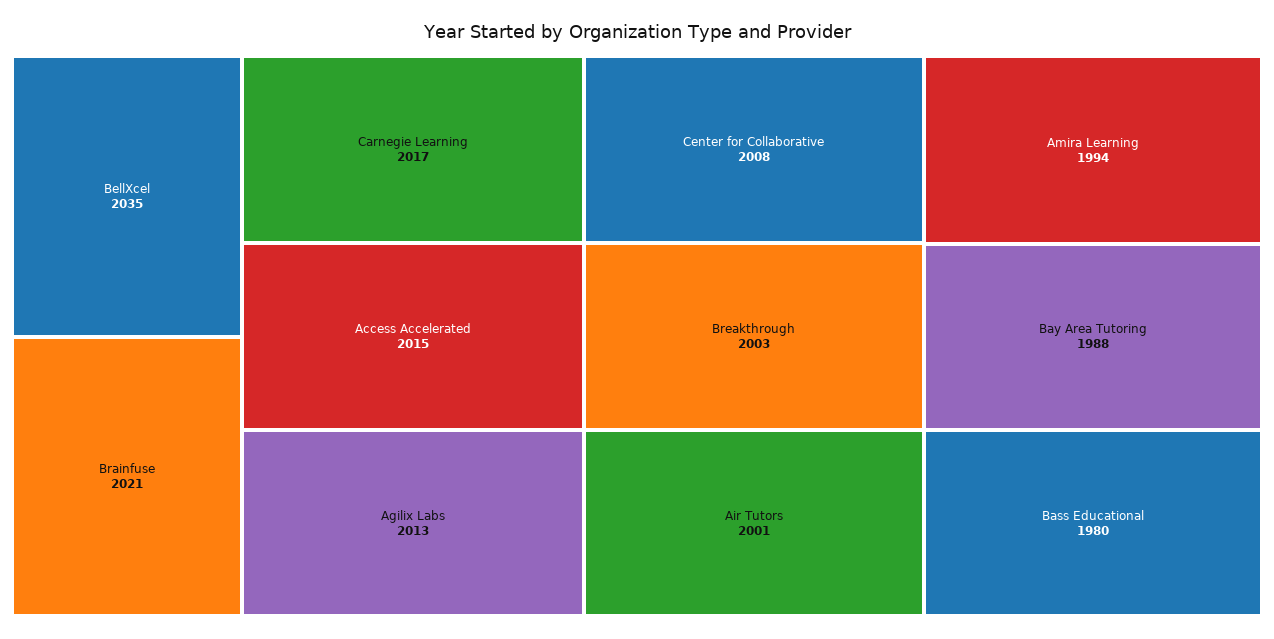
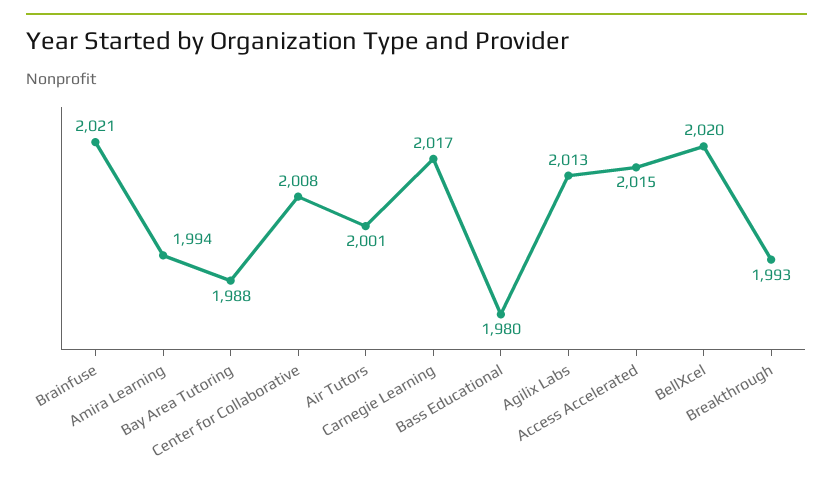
  {
-   "BellXcel": 2035,
+   "BellXcel": 2020,
    "Brainfuse": 2021,
    "Carnegie Learning": 2017,
    "Access Accelerated": 2015,
    "Agilix Labs": 2013,
    "Center for Collaborative": 2008,
-   "Breakthrough": 2003,
+   "Breakthrough": 1993,
    "Air Tutors": 2001,
    "Amira Learning": 1994,
    "Bay Area Tutoring": 1988,
    "Bass Educational": 1980
  }

